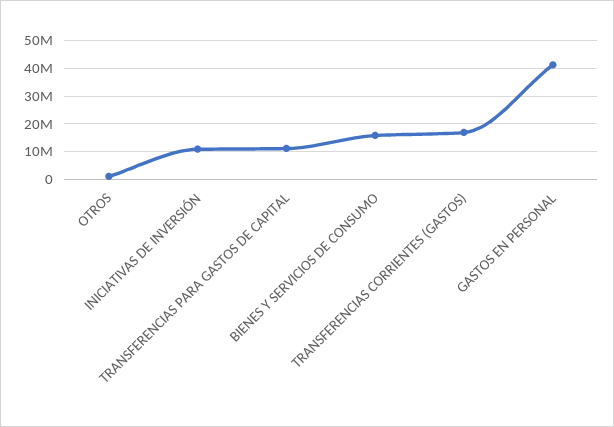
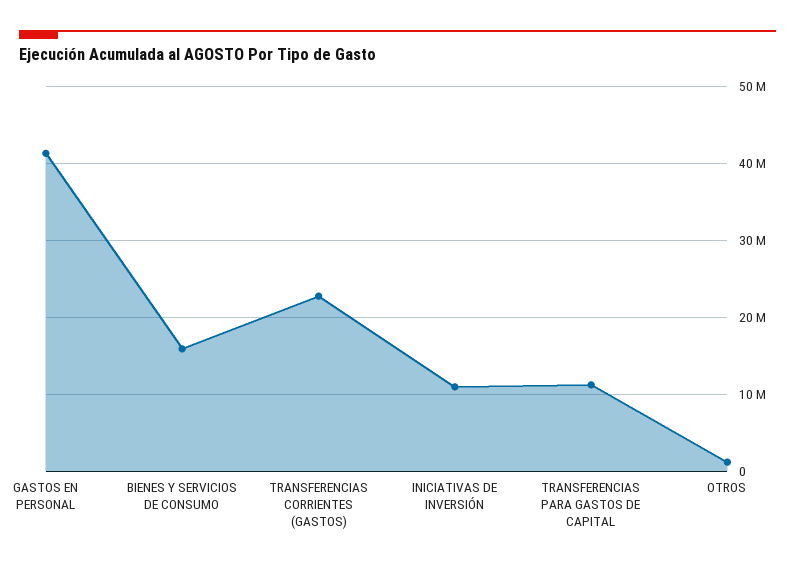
  {
    "OTROS": 1000000,
    "INICIATIVAS DE INVERSIÓN": 11000000,
    "TRANSFERENCIAS PARA GASTOS DE CAPITAL": 11000000,
    "BIENES Y SERVICIOS DE CONSUMO": 16000000,
-   "TRANSFERENCIAS CORRIENTES (GASTOS)": 17500000,
+   "TRANSFERENCIAS CORRIENTES (GASTOS)": 23000000,
    "GASTOS EN PERSONAL": 41000000
  }

